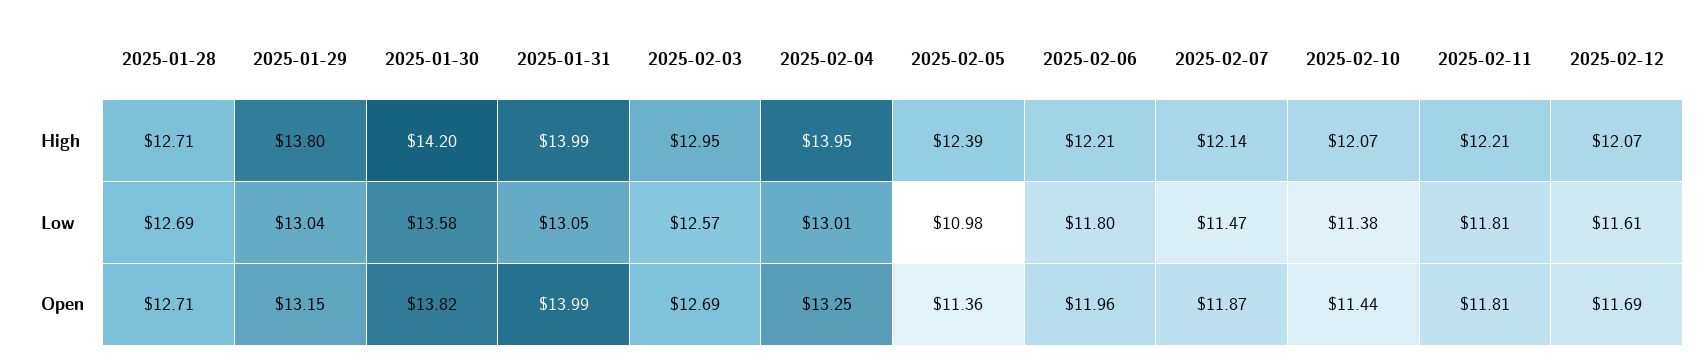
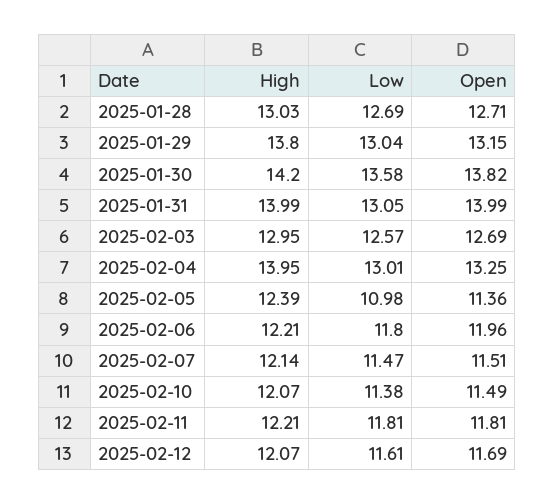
  {
    "2025-01-28": {
-     "High": 12.71,
+     "High": 13.03,
      "Low": 12.69,
      "Open": 12.71
    },
    "2025-01-29": {
      "High": 13.8,
      "Low": 13.04,
      "Open": 13.15
    },
    "2025-01-30": {
      "High": 14.2,
      "Low": 13.58,
      "Open": 13.82
    },
    "2025-01-31": {
      "High": 13.99,
      "Low": 13.05,
      "Open": 13.99
    },
    "2025-02-03": {
      "High": 12.95,
      "Low": 12.57,
      "Open": 12.69
    },
    "2025-02-04": {
      "High": 13.95,
      "Low": 13.01,
      "Open": 13.25
    },
    "2025-02-05": {
      "High": 12.39,
      "Low": 10.98,
      "Open": 11.36
    },
    "2025-02-06": {
      "High": 12.21,
      "Low": 11.8,
      "Open": 11.96
    },
    "2025-02-07": {
      "High": 12.14,
      "Low": 11.47,
-     "Open": 11.87
+     "Open": 11.51
    },
    "2025-02-10": {
      "High": 12.07,
      "Low": 11.38,
-     "Open": 11.44
+     "Open": 11.49
    },
    "2025-02-11": {
      "High": 12.21,
      "Low": 11.81,
      "Open": 11.81
    },
    "2025-02-12": {
      "High": 12.07,
      "Low": 11.61,
      "Open": 11.69
    }
  }

